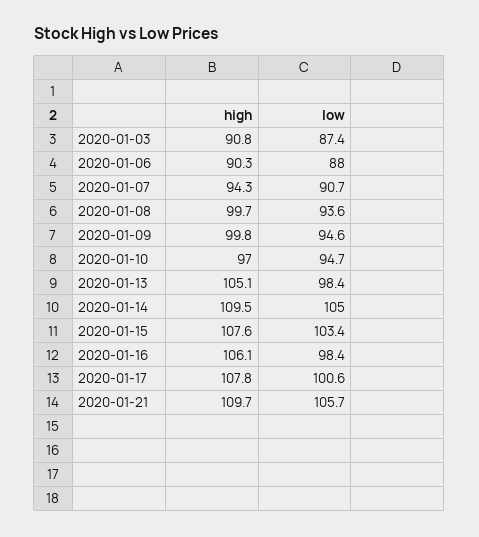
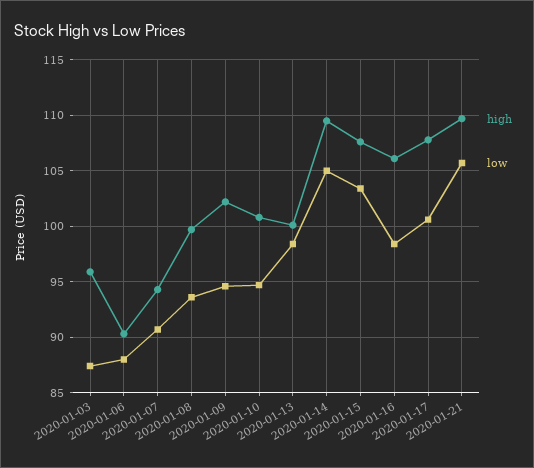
  {
    "high": {
-     "2020-01-03": 90.8,
+     "2020-01-03": 96,
      "2020-01-06": 90.3,
      "2020-01-07": 94.3,
      "2020-01-08": 99.7,
-     "2020-01-09": 99.8,
+     "2020-01-09": 102,
-     "2020-01-10": 97,
+     "2020-01-10": 101,
-     "2020-01-13": 105.1,
+     "2020-01-13": 100,
      "2020-01-14": 109.5,
      "2020-01-15": 107.6,
      "2020-01-16": 106.1,
      "2020-01-17": 107.8,
      "2020-01-21": 109.7
    },
    "low": {
      "2020-01-03": 87.4,
      "2020-01-06": 88,
      "2020-01-07": 90.7,
      "2020-01-08": 93.6,
      "2020-01-09": 94.6,
      "2020-01-10": 94.7,
      "2020-01-13": 98.4,
      "2020-01-14": 105,
      "2020-01-15": 103.4,
      "2020-01-16": 98.4,
      "2020-01-17": 100.6,
      "2020-01-21": 105.7
    }
  }

